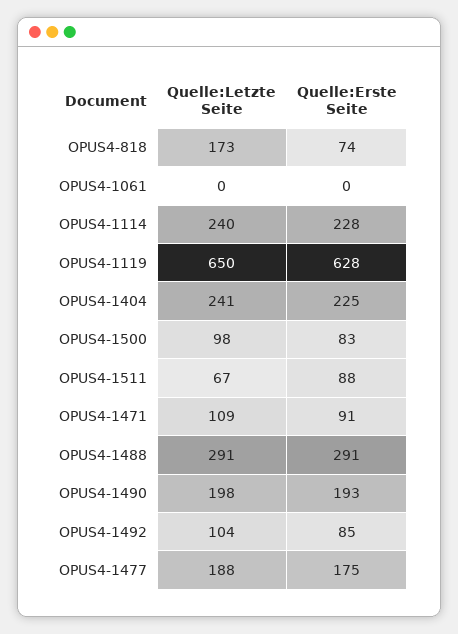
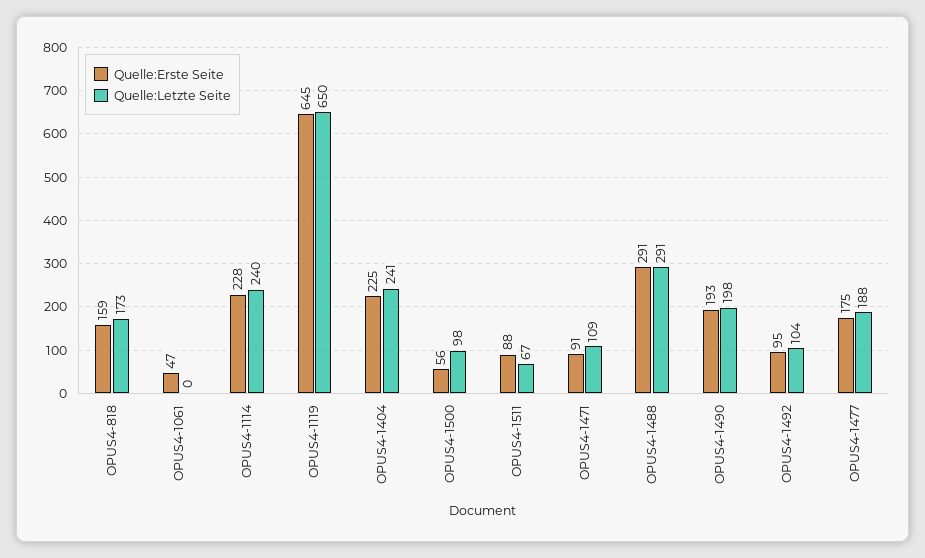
  {
    "Quelle:Letzte Seite": {
      "OPUS4-818": 173,
      "OPUS4-1061": 0,
      "OPUS4-1114": 240,
      "OPUS4-1119": 650,
      "OPUS4-1404": 241,
      "OPUS4-1500": 98,
      "OPUS4-1511": 67,
      "OPUS4-1471": 109,
      "OPUS4-1488": 291,
      "OPUS4-1490": 198,
      "OPUS4-1492": 104,
      "OPUS4-1477": 188
    },
    "Quelle:Erste Seite": {
-     "OPUS4-818": 74,
+     "OPUS4-818": 159,
-     "OPUS4-1061": 0,
+     "OPUS4-1061": 47,
      "OPUS4-1114": 228,
-     "OPUS4-1119": 628,
+     "OPUS4-1119": 645,
      "OPUS4-1404": 225,
-     "OPUS4-1500": 83,
+     "OPUS4-1500": 56,
      "OPUS4-1511": 88,
      "OPUS4-1471": 91,
      "OPUS4-1488": 291,
      "OPUS4-1490": 193,
-     "OPUS4-1492": 85,
+     "OPUS4-1492": 95,
      "OPUS4-1477": 175
    }
  }

